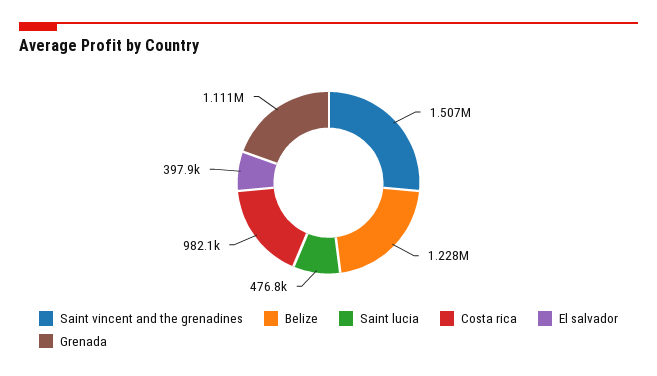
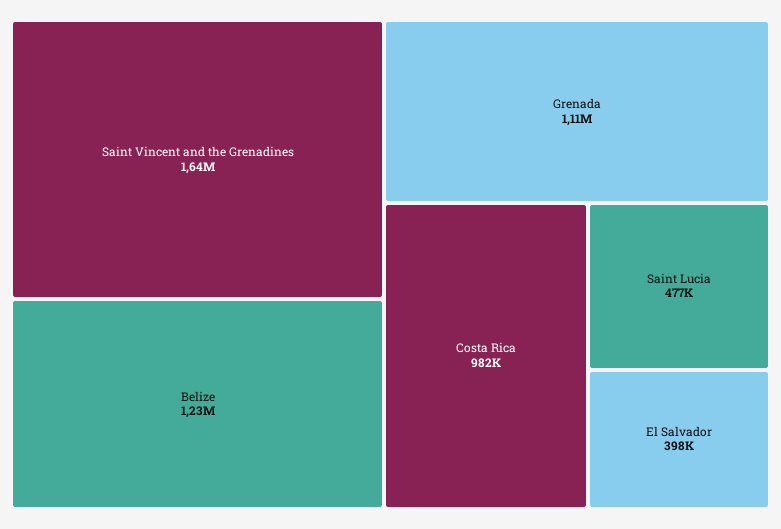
  {
-   "Saint vincent and the grenadines": 1507000,
+   "Saint vincent and the grenadines": 1640000,
    "Belize": 1228000,
    "Saint lucia": 476800,
    "Costa rica": 982100,
    "El salvador": 397900,
    "Grenada": 1111000
  }

